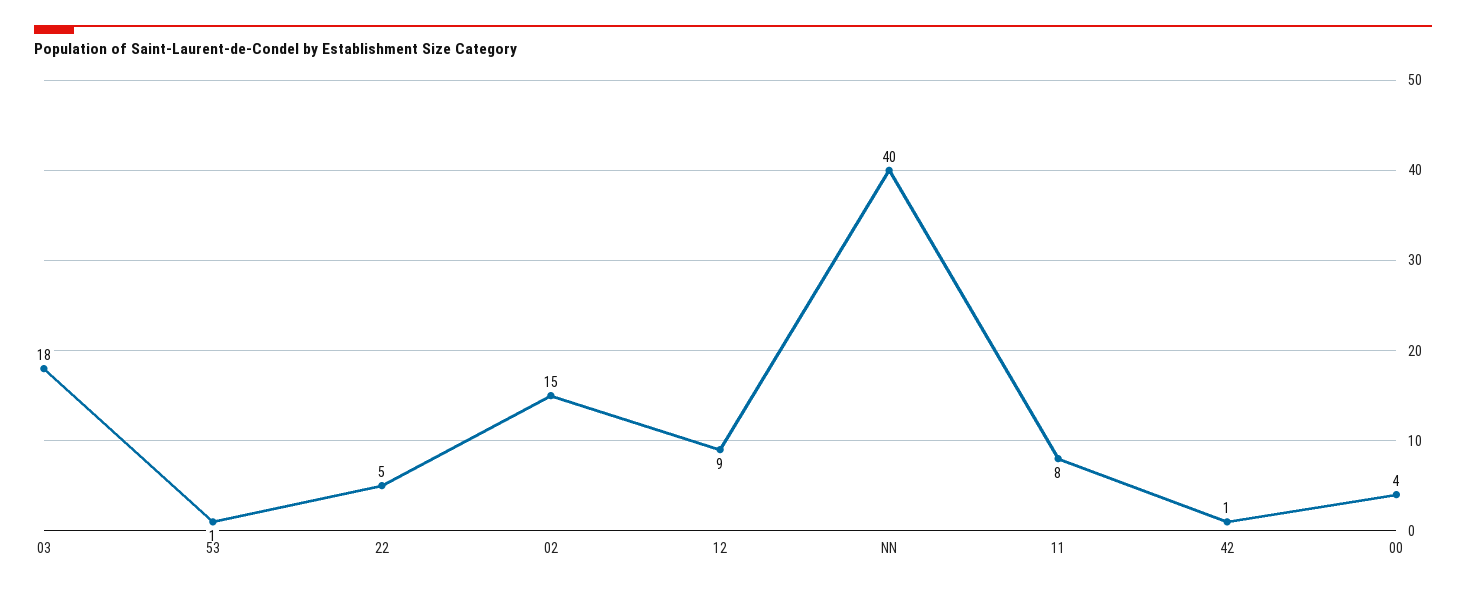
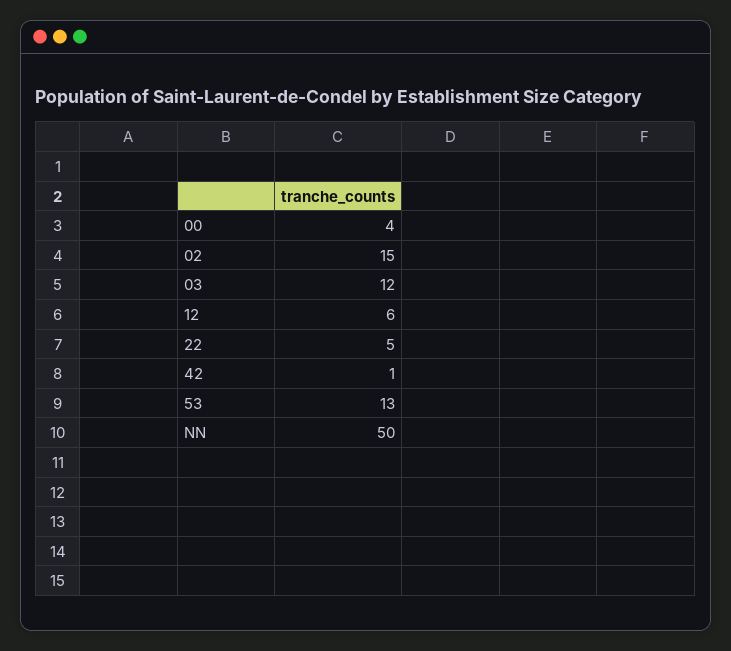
  {
-   "03": 18,
+   "03": 12,
-   "53": 1,
+   "53": 13,
    "22": 5,
    "02": 15,
-   "12": 9,
+   "12": 6,
-   "NN": 40,
+   "NN": 50,
-   "11": 8,
    "42": 1,
    "00": 4
  }

